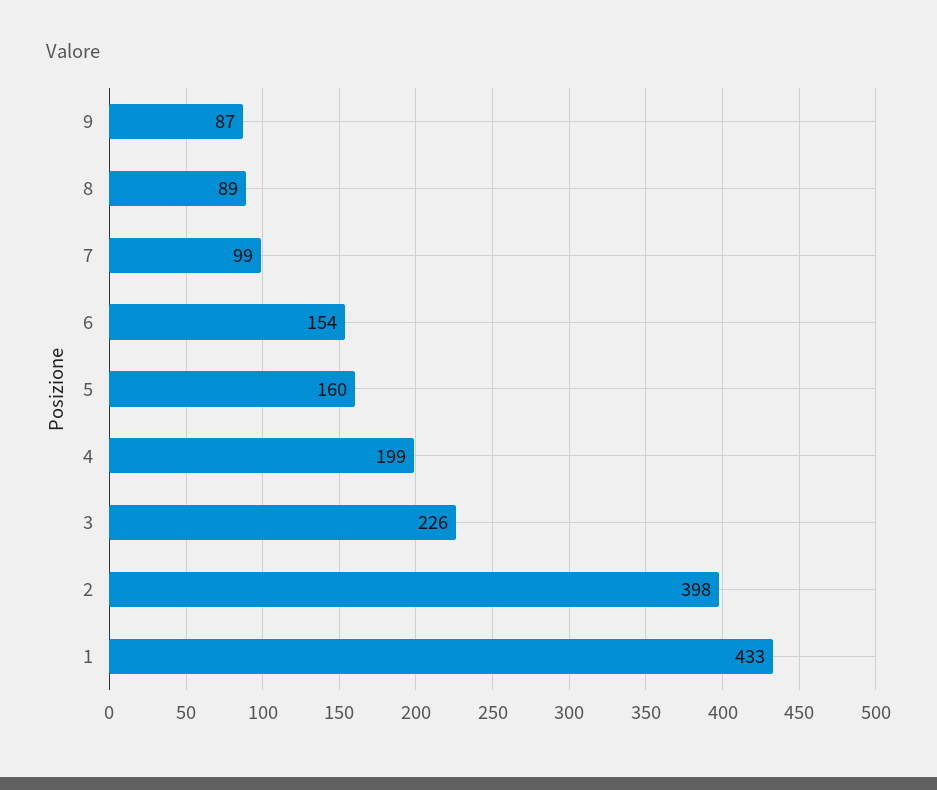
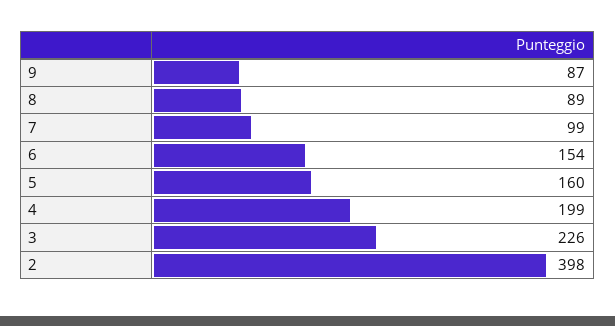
  {
    "9": 87,
    "8": 89,
    "7": 99,
    "6": 154,
    "5": 160,
    "4": 199,
    "3": 226,
-   "2": 398,
+   "2": 398
-   "1": 433
  }

